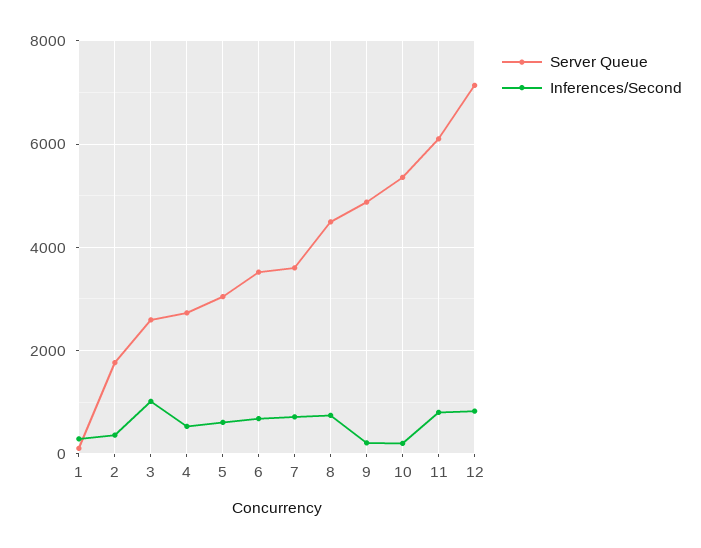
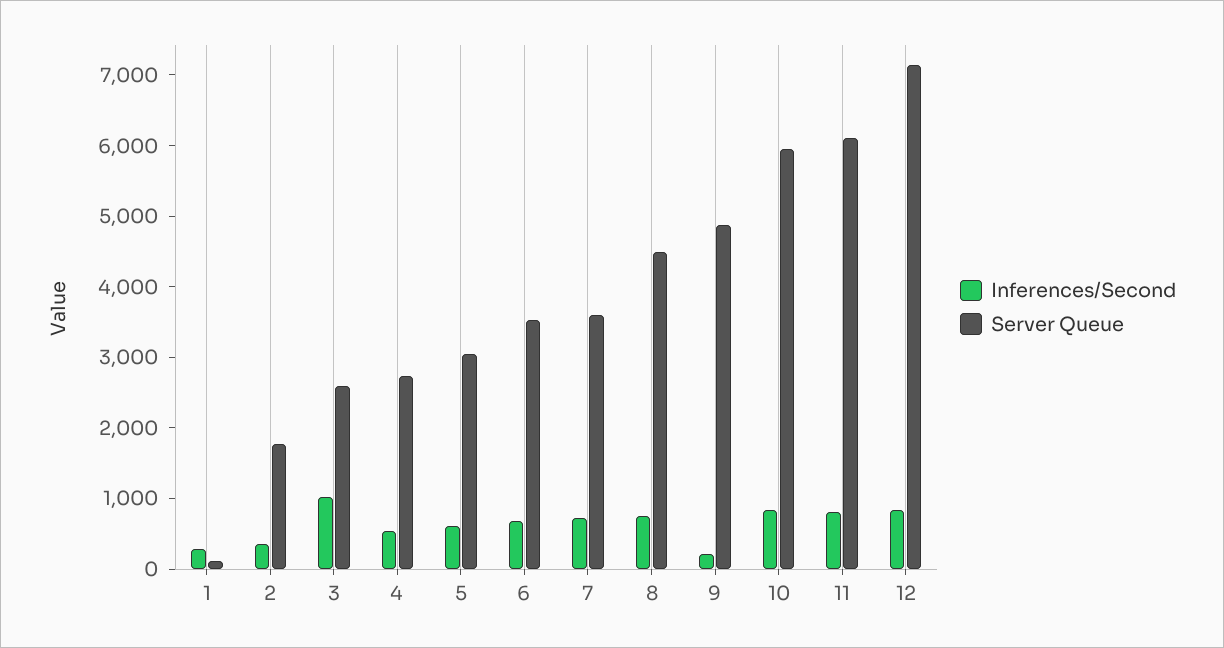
  {
    "Server Queue": {
      "1": 200,
      "2": 1800,
      "3": 2600,
      "4": 2800,
      "5": 3000,
      "6": 3600,
      "7": 3600,
      "8": 4400,
      "9": 4800,
-     "10": 5400,
+     "10": 6000,
      "11": 6200,
      "12": 7200
    },
    "Inferences/Second": {
      "1": 200,
      "2": 400,
      "3": 1000,
      "4": 600,
      "5": 600,
      "6": 600,
      "7": 800,
      "8": 800,
      "9": 200,
-     "10": 200,
+     "10": 800,
      "11": 800,
      "12": 800
    }
  }

